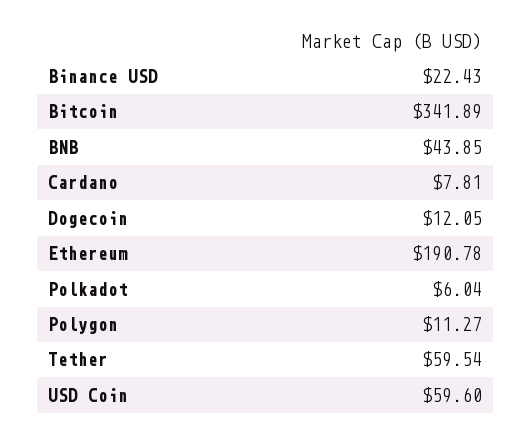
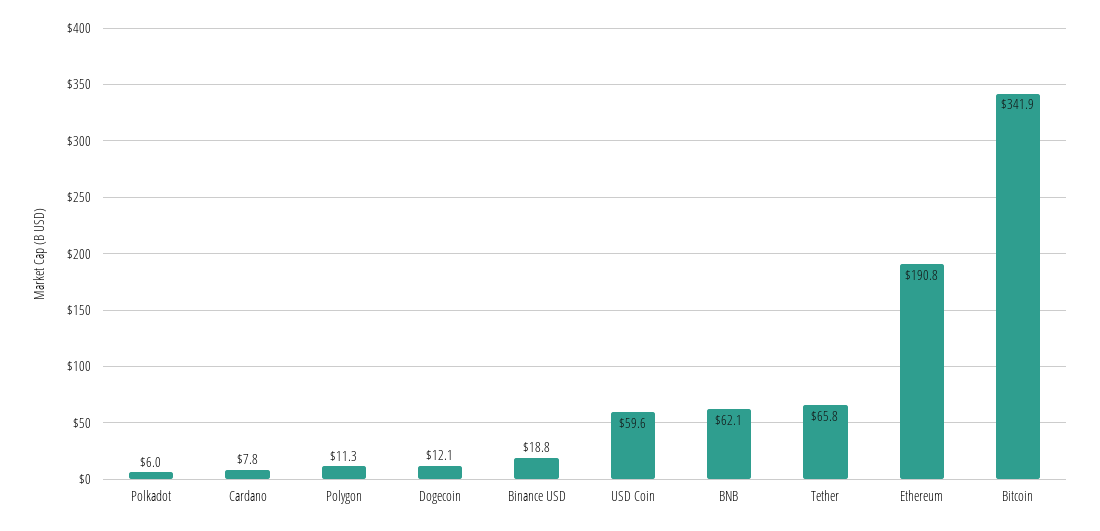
  {
-   "Binance USD": 22.43,
+   "Binance USD": 18.8,
    "Bitcoin": 341.89,
-   "BNB": 43.85,
+   "BNB": 62.1,
    "Cardano": 7.81,
    "Dogecoin": 12.05,
    "Ethereum": 190.78,
    "Polkadot": 6.04,
    "Polygon": 11.27,
-   "Tether": 59.54,
+   "Tether": 65.8,
    "USD Coin": 59.6
  }

